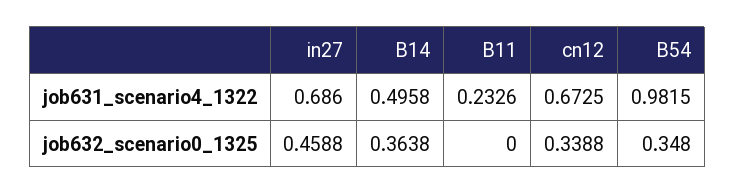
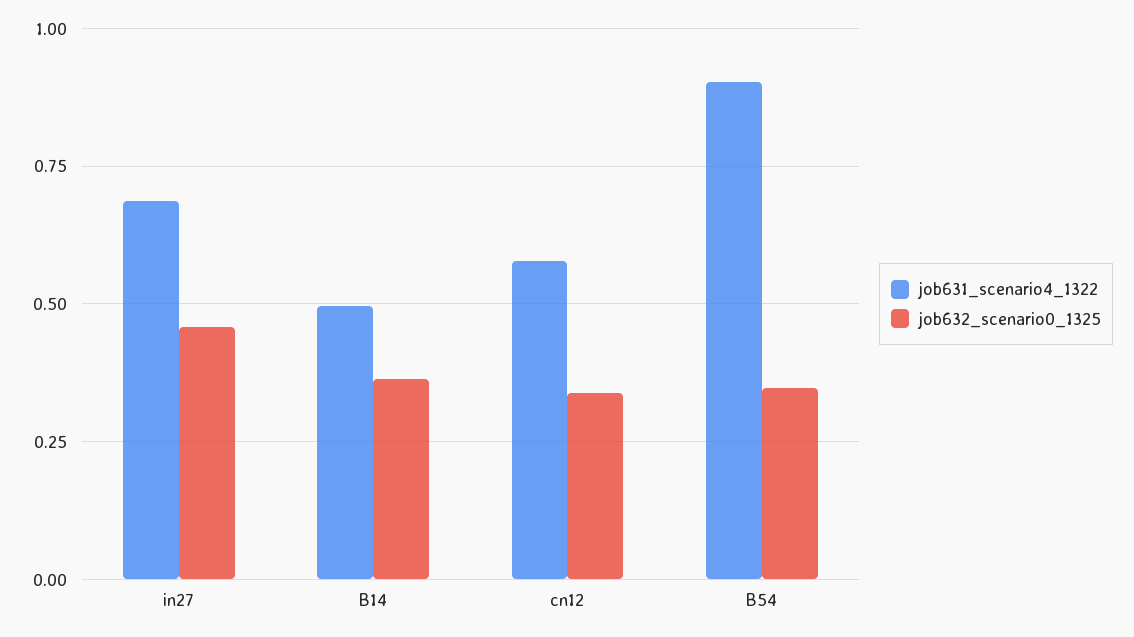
  {
    "job631_scenario4_1322": {
      "in27": 0.686,
      "B14": 0.4958,
-     "B11": 0.2326,
-     "cn12": 0.6725,
+     "cn12": 0.575,
-     "B54": 0.9815
+     "B54": 0.9
    },
    "job632_scenario0_1325": {
      "in27": 0.4588,
      "B14": 0.3638,
-     "B11": 0,
      "cn12": 0.3388,
      "B54": 0.348
    }
  }

